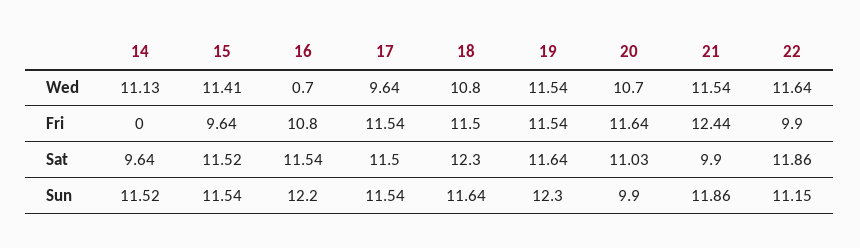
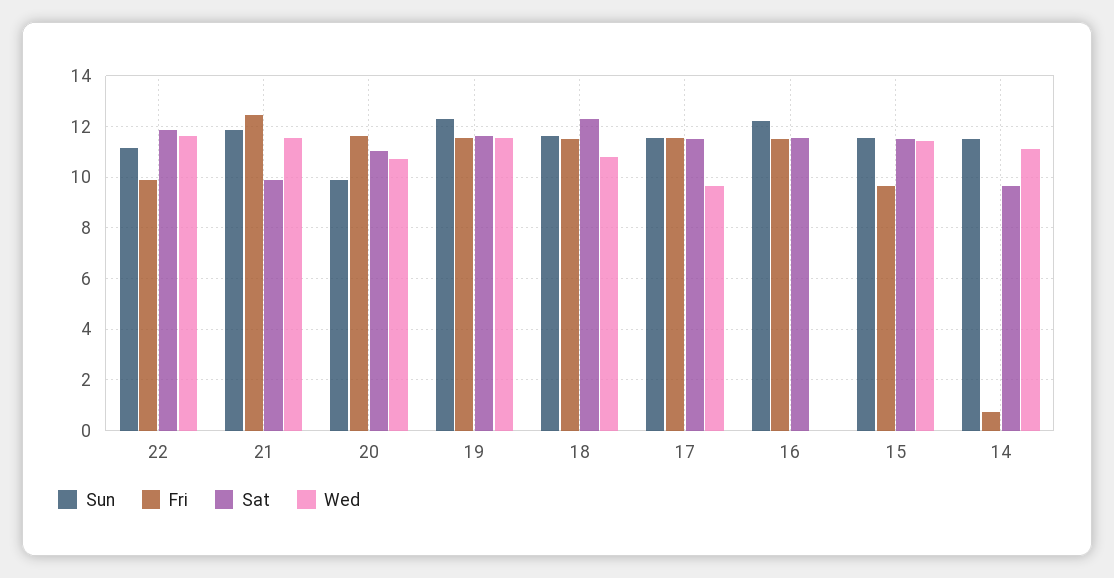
  {
    "Wed": {
      "14": 11.13,
      "15": 11.41,
-     "16": 0.7,
+     "16": 0,
      "17": 9.64,
      "18": 10.8,
      "19": 11.54,
      "20": 10.7,
      "21": 11.54,
      "22": 11.64
    },
    "Fri": {
-     "14": 0,
+     "14": 0.75,
      "15": 9.64,
-     "16": 10.8,
+     "16": 11.5,
      "17": 11.54,
      "18": 11.5,
      "19": 11.54,
      "20": 11.64,
      "21": 12.44,
      "22": 9.9
    },
    "Sat": {
      "14": 9.64,
      "15": 11.52,
      "16": 11.54,
      "17": 11.5,
      "18": 12.3,
      "19": 11.64,
      "20": 11.03,
      "21": 9.9,
      "22": 11.86
    },
    "Sun": {
      "14": 11.52,
      "15": 11.54,
      "16": 12.2,
      "17": 11.54,
      "18": 11.64,
      "19": 12.3,
      "20": 9.9,
      "21": 11.86,
      "22": 11.15
    }
  }

